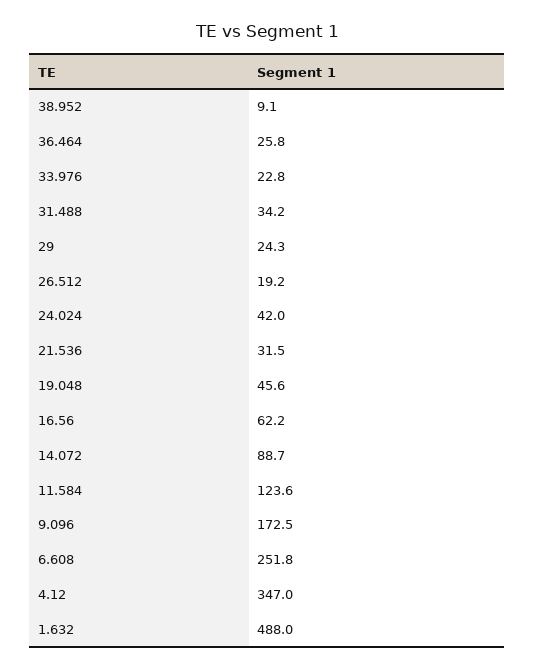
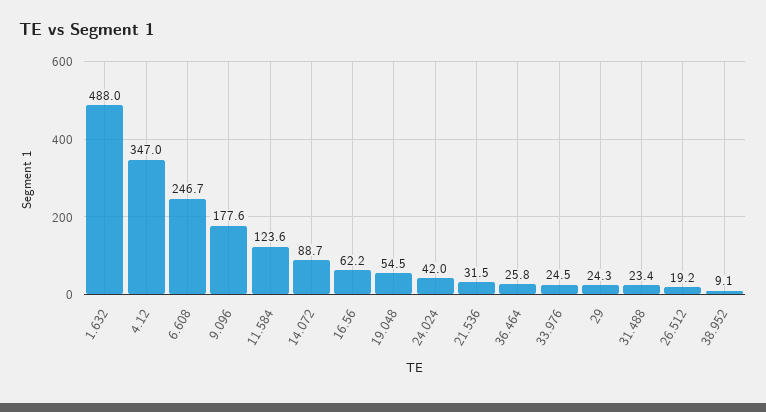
  {
    "38.952": 9.1,
    "36.464": 25.8,
-   "33.976": 22.8,
+   "33.976": 24.5,
-   "31.488": 34.2,
+   "31.488": 23.4,
    "29": 24.3,
    "26.512": 19.2,
    "24.024": 42,
    "21.536": 31.5,
-   "19.048": 45.6,
+   "19.048": 54.5,
    "16.56": 62.2,
    "14.072": 88.7,
    "11.584": 123.6,
-   "9.096": 172.5,
+   "9.096": 177.6,
-   "6.608": 251.8,
+   "6.608": 246.7,
    "4.12": 347,
    "1.632": 488
  }

